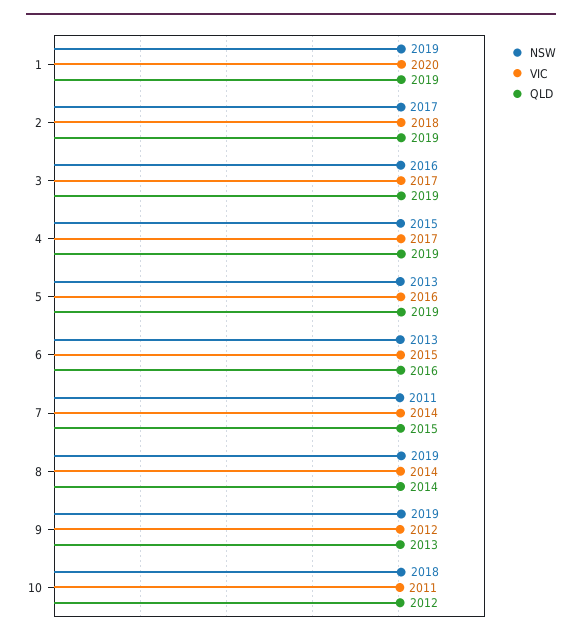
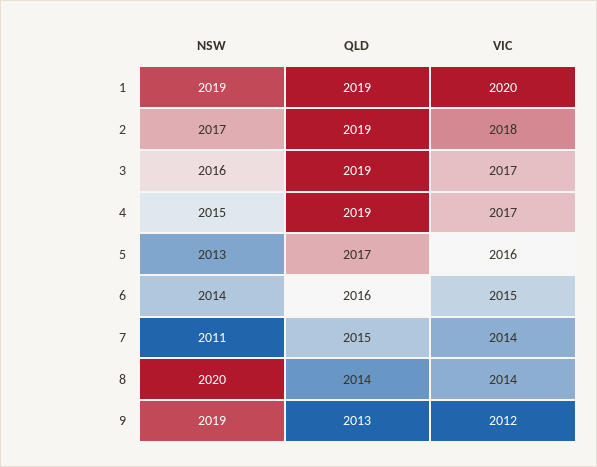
  {
    "NSW": {
      "1": 2019,
      "2": 2017,
      "3": 2016,
      "4": 2015,
      "5": 2013,
-     "6": 2013,
+     "6": 2014,
      "7": 2011,
-     "8": 2019,
+     "8": 2020,
-     "9": 2019,
+     "9": 2019
-     "10": 2018
    },
    "VIC": {
      "1": 2020,
      "2": 2018,
      "3": 2017,
      "4": 2017,
      "5": 2016,
      "6": 2015,
      "7": 2014,
      "8": 2014,
-     "9": 2012,
+     "9": 2012
-     "10": 2011
    },
    "QLD": {
      "1": 2019,
      "2": 2019,
      "3": 2019,
      "4": 2019,
-     "5": 2019,
+     "5": 2017,
      "6": 2016,
      "7": 2015,
      "8": 2014,
-     "9": 2013,
+     "9": 2013
-     "10": 2012
    }
  }

